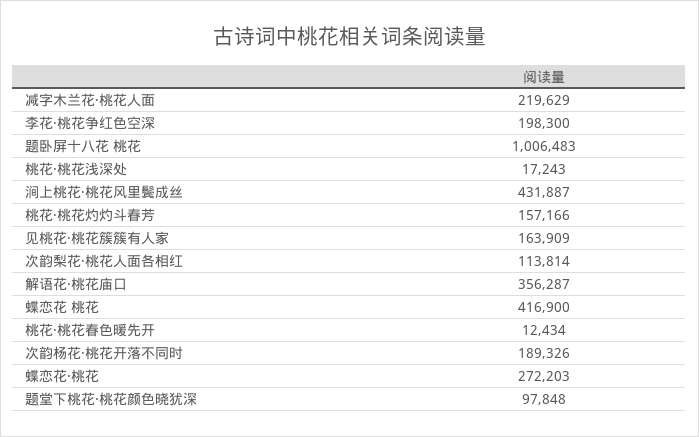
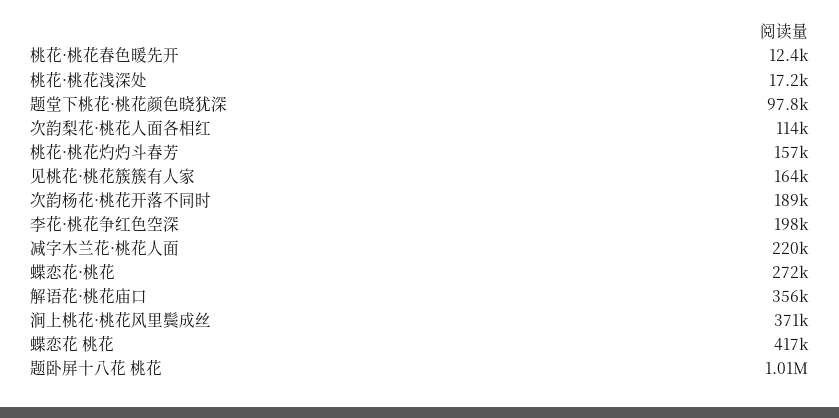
  {
    "减字木兰花·桃花人面": 219629,
    "李花·桃花争红色空深": 198300,
    "题卧屏十八花 桃花": 1006483,
    "桃花·桃花浅深处": 17243,
-   "涧上桃花·桃花风里鬓成丝": 431887,
+   "涧上桃花·桃花风里鬓成丝": 371000,
    "桃花·桃花灼灼斗春芳": 157166,
    "见桃花·桃花簇簇有人家": 163909,
    "次韵梨花·桃花人面各相红": 113814,
    "解语花·桃花庙口": 356287,
    "蝶恋花 桃花": 416900,
    "桃花·桃花春色暖先开": 12434,
    "次韵杨花·桃花开落不同时": 189326,
    "蝶恋花·桃花": 272203,
    "题堂下桃花·桃花颜色晓犹深": 97848
  }

